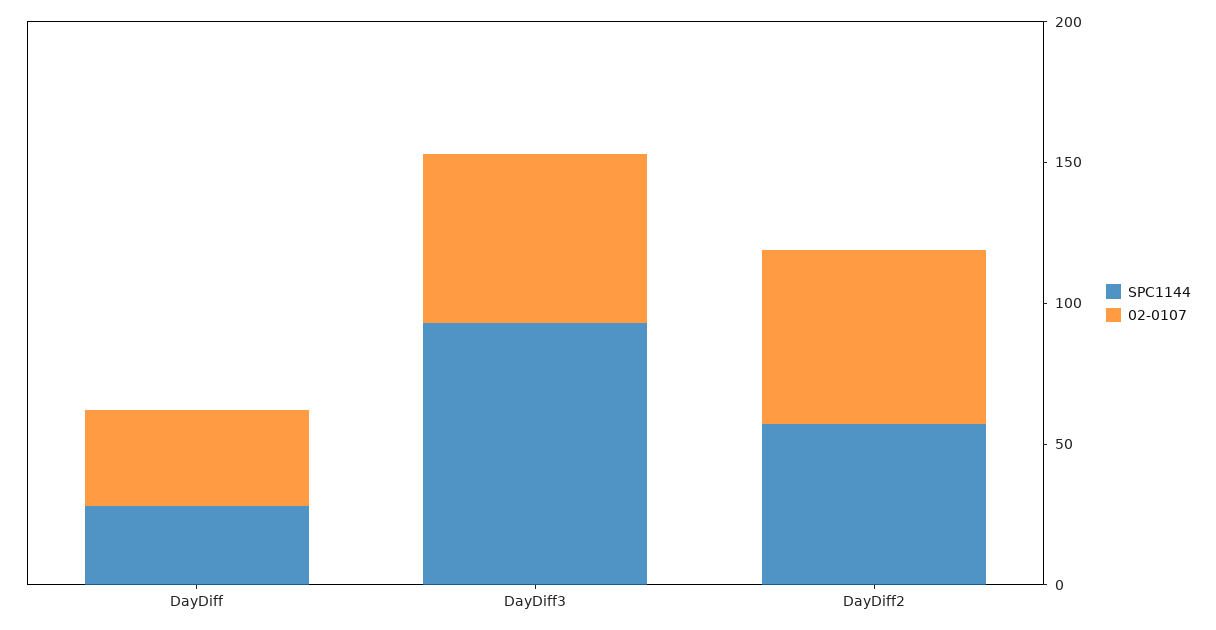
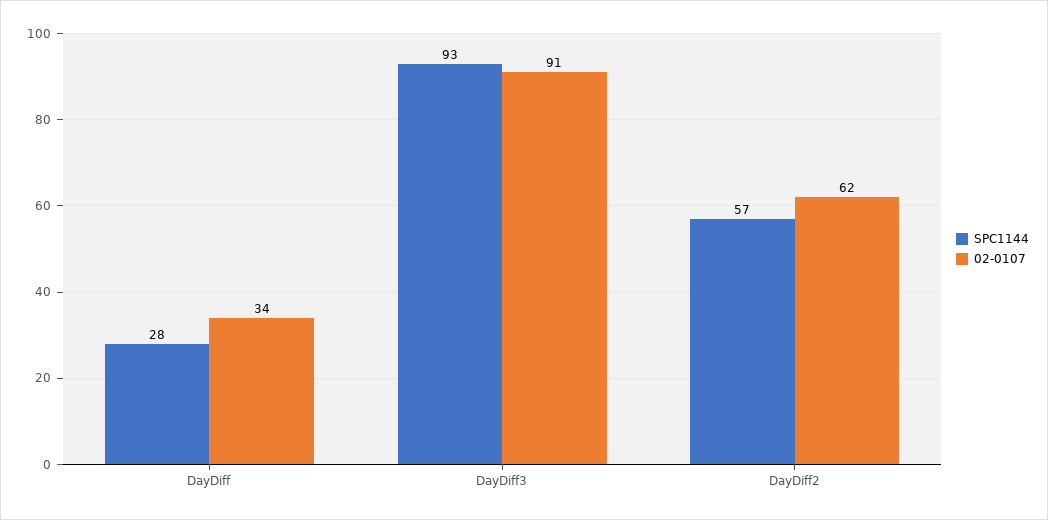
  {
    "SPC1144": {
      "DayDiff": 28,
      "DayDiff3": 93,
      "DayDiff2": 57
    },
    "02-0107": {
      "DayDiff": 34,
-     "DayDiff3": 60,
+     "DayDiff3": 91,
      "DayDiff2": 62
    }
  }

